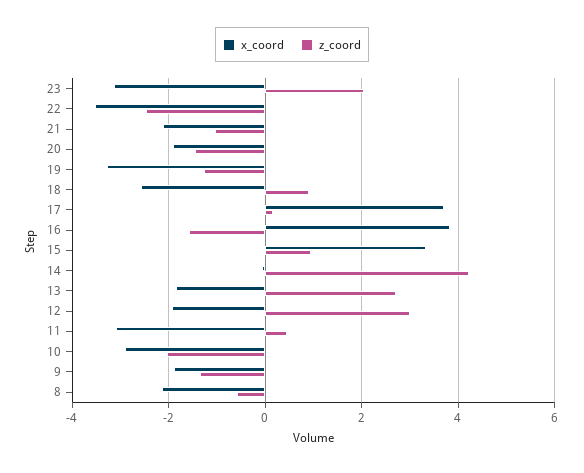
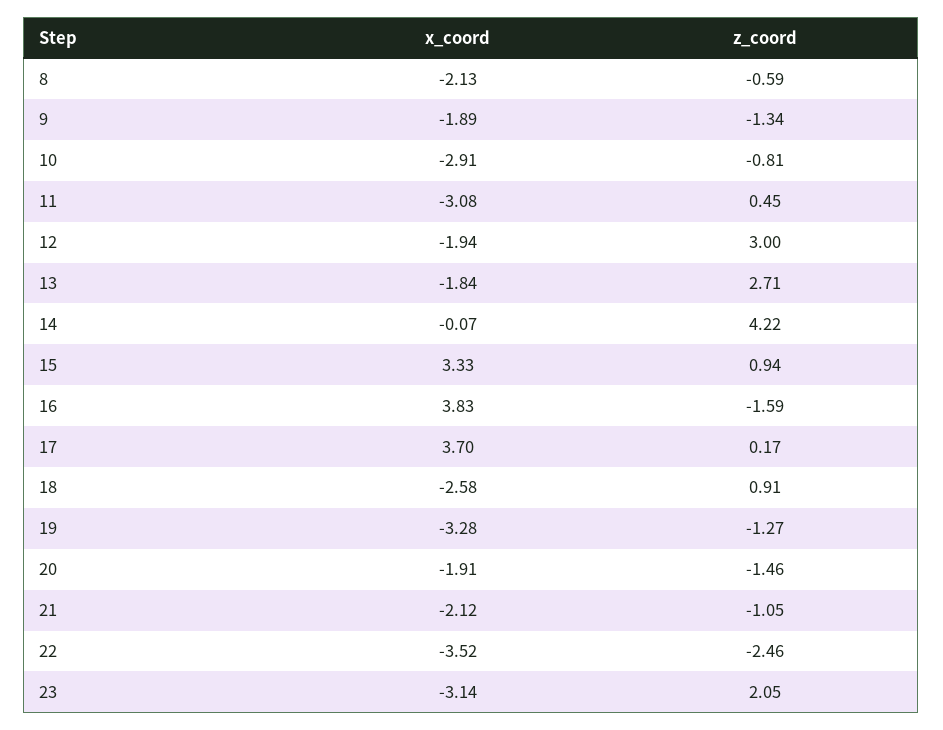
  {
    "x_coord": {
      "23": -3.14,
      "22": -3.52,
      "21": -2.12,
      "20": -1.91,
      "19": -3.28,
      "18": -2.58,
      "17": 3.7,
      "16": 3.83,
      "15": 3.33,
      "14": -0.07,
      "13": -1.84,
      "12": -1.94,
      "11": -3.08,
      "10": -2.91,
      "9": -1.89,
      "8": -2.13
    },
    "z_coord": {
      "23": 2.05,
      "22": -2.46,
      "21": -1.05,
      "20": -1.46,
      "19": -1.27,
      "18": 0.91,
      "17": 0.17,
      "16": -1.59,
      "15": 0.94,
      "14": 4.22,
      "13": 2.71,
      "12": 3,
      "11": 0.45,
-     "10": -2,
+     "10": -0.81,
      "9": -1.34,
      "8": -0.59
    }
  }

